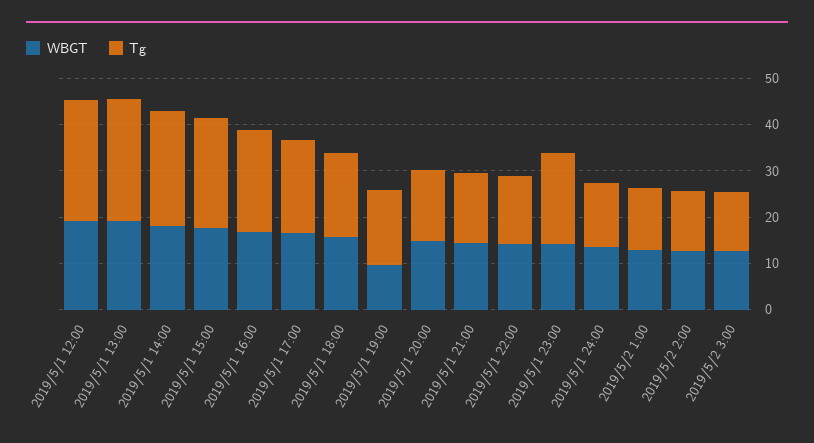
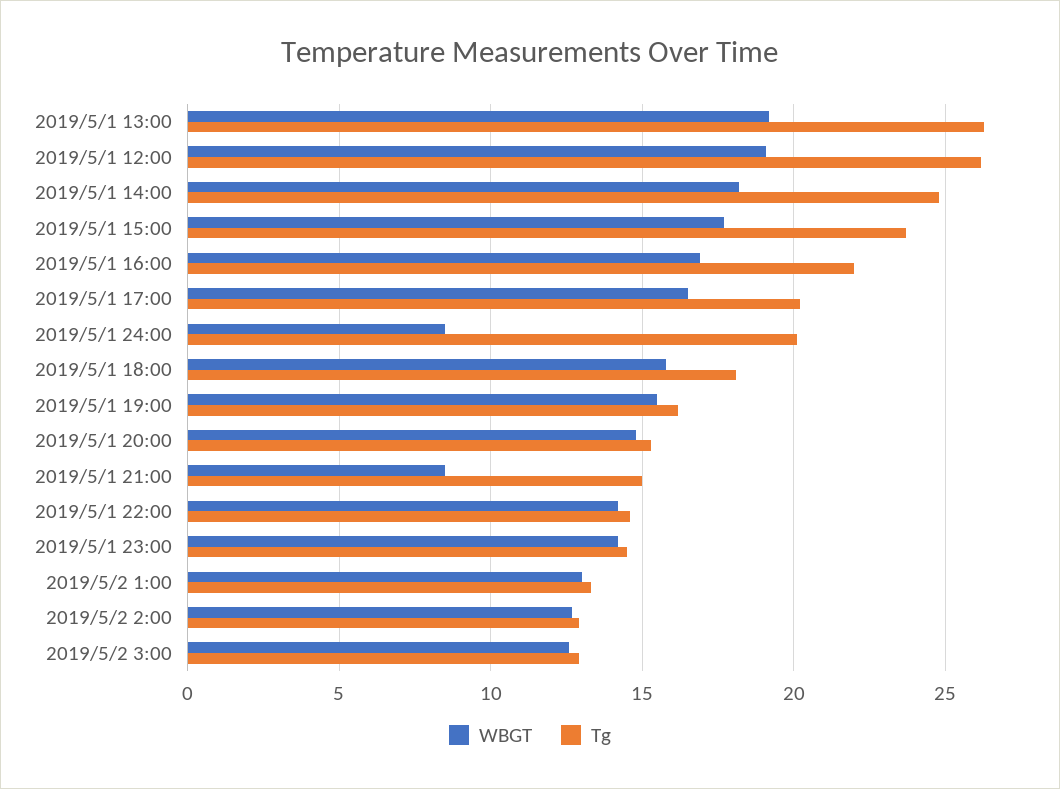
  {
    "WBGT": {
      "2019/5/1 12:00": 19,
      "2019/5/1 13:00": 19,
      "2019/5/1 14:00": 18,
      "2019/5/1 15:00": 17.5,
      "2019/5/1 16:00": 17,
      "2019/5/1 17:00": 16.5,
      "2019/5/1 18:00": 16,
-     "2019/5/1 19:00": 10,
+     "2019/5/1 19:00": 15.5,
      "2019/5/1 20:00": 15,
-     "2019/5/1 21:00": 14,
+     "2019/5/1 21:00": 8.5,
      "2019/5/1 22:00": 14,
      "2019/5/1 23:00": 14,
-     "2019/5/1 24:00": 14,
+     "2019/5/1 24:00": 8.5,
      "2019/5/2 1:00": 13,
      "2019/5/2 2:00": 12.5,
      "2019/5/2 3:00": 12.5
    },
    "Tg": {
      "2019/5/1 12:00": 26,
      "2019/5/1 13:00": 26.5,
      "2019/5/1 14:00": 25,
      "2019/5/1 15:00": 23.5,
      "2019/5/1 16:00": 22,
      "2019/5/1 17:00": 20,
      "2019/5/1 18:00": 18,
      "2019/5/1 19:00": 16,
      "2019/5/1 20:00": 15.5,
      "2019/5/1 21:00": 15,
      "2019/5/1 22:00": 14.5,
-     "2019/5/1 23:00": 20,
+     "2019/5/1 23:00": 14.5,
-     "2019/5/1 24:00": 14,
+     "2019/5/1 24:00": 20,
      "2019/5/2 1:00": 13.5,
      "2019/5/2 2:00": 13,
      "2019/5/2 3:00": 13
    }
  }

